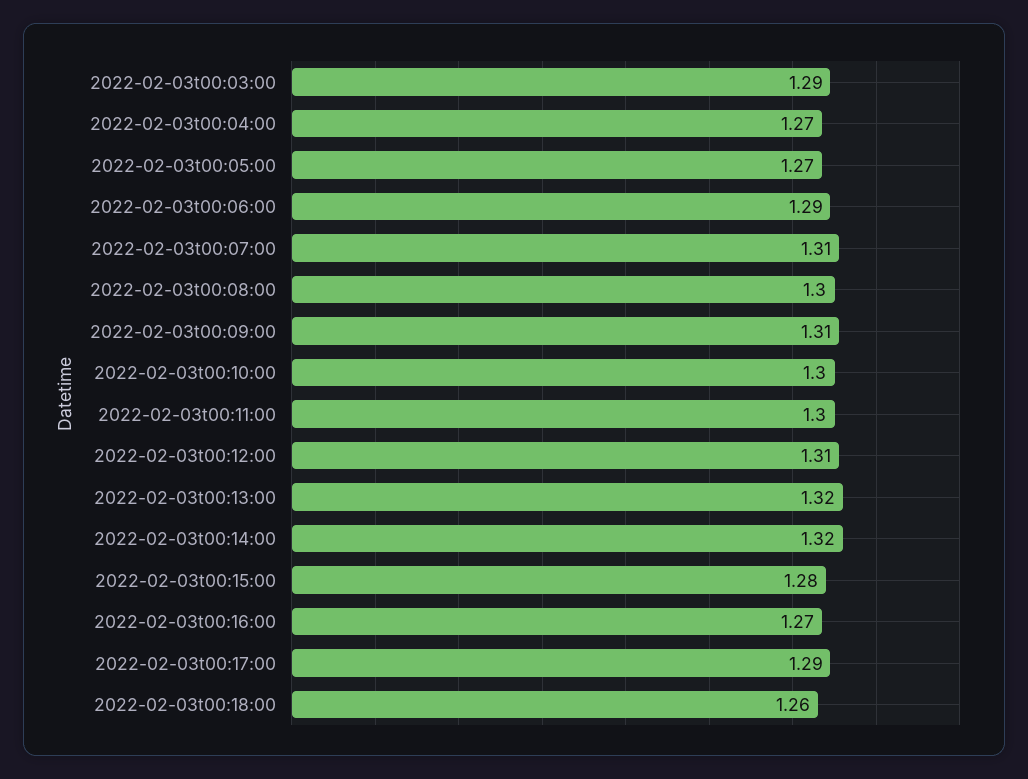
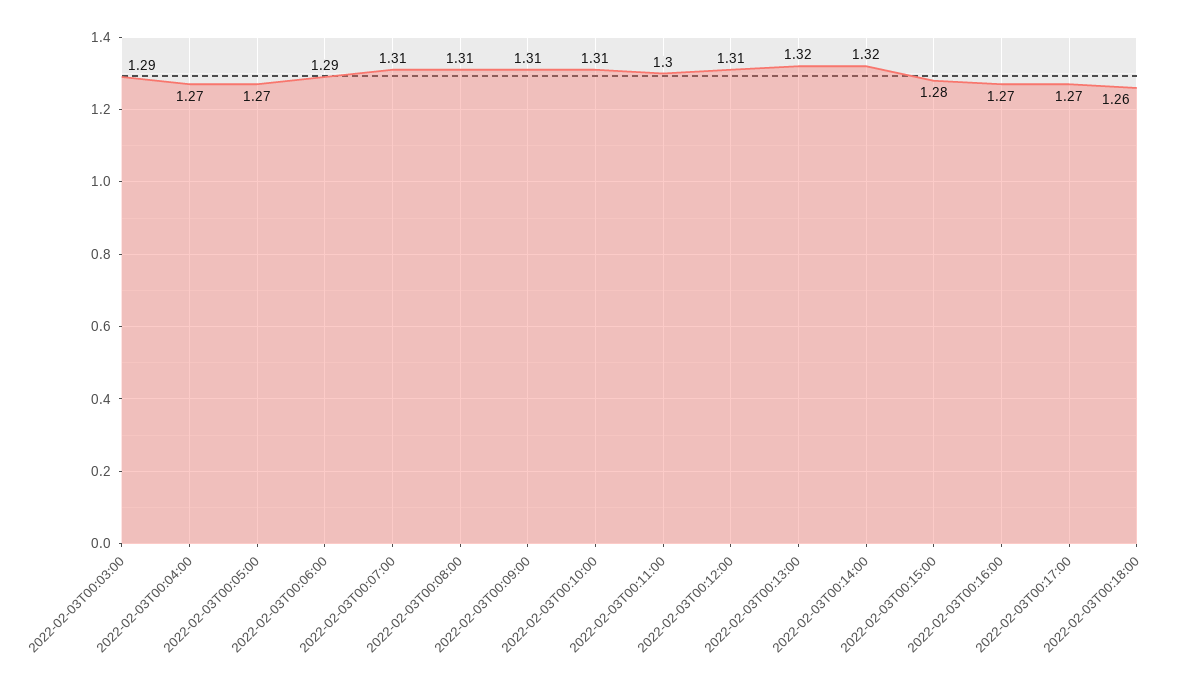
  {
    "2022-02-03t00:03:00": 1.29,
    "2022-02-03t00:04:00": 1.27,
    "2022-02-03t00:05:00": 1.27,
    "2022-02-03t00:06:00": 1.29,
    "2022-02-03t00:07:00": 1.31,
-   "2022-02-03t00:08:00": 1.3,
+   "2022-02-03t00:08:00": 1.31,
    "2022-02-03t00:09:00": 1.31,
-   "2022-02-03t00:10:00": 1.3,
+   "2022-02-03t00:10:00": 1.31,
    "2022-02-03t00:11:00": 1.3,
    "2022-02-03t00:12:00": 1.31,
    "2022-02-03t00:13:00": 1.32,
    "2022-02-03t00:14:00": 1.32,
    "2022-02-03t00:15:00": 1.28,
    "2022-02-03t00:16:00": 1.27,
-   "2022-02-03t00:17:00": 1.29,
+   "2022-02-03t00:17:00": 1.27,
    "2022-02-03t00:18:00": 1.26
  }

